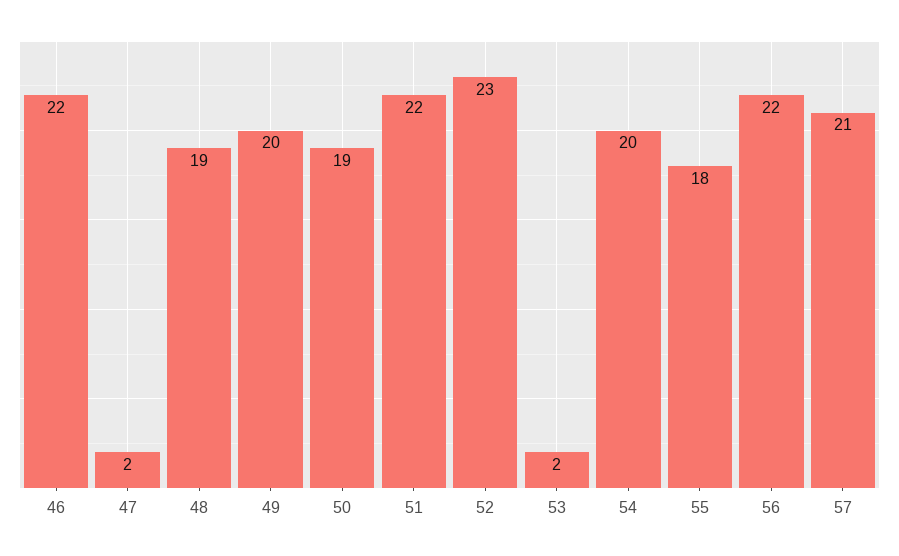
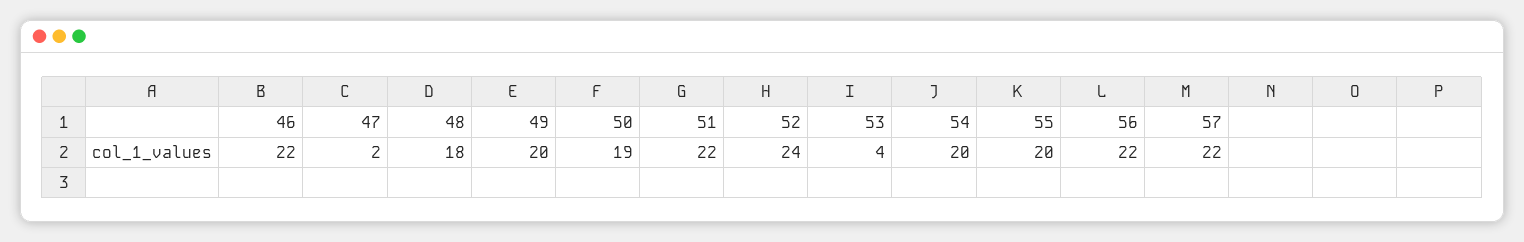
  {
    "46": 22,
    "47": 2,
-   "48": 19,
+   "48": 18,
    "49": 20,
    "50": 19,
    "51": 22,
-   "52": 23,
+   "52": 24,
-   "53": 2,
+   "53": 4,
    "54": 20,
-   "55": 18,
+   "55": 20,
    "56": 22,
-   "57": 21
+   "57": 22
  }

